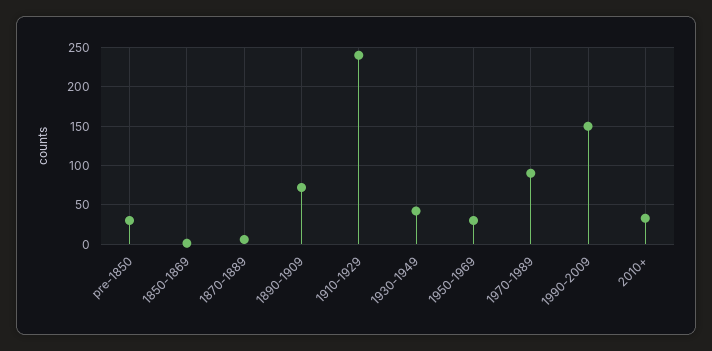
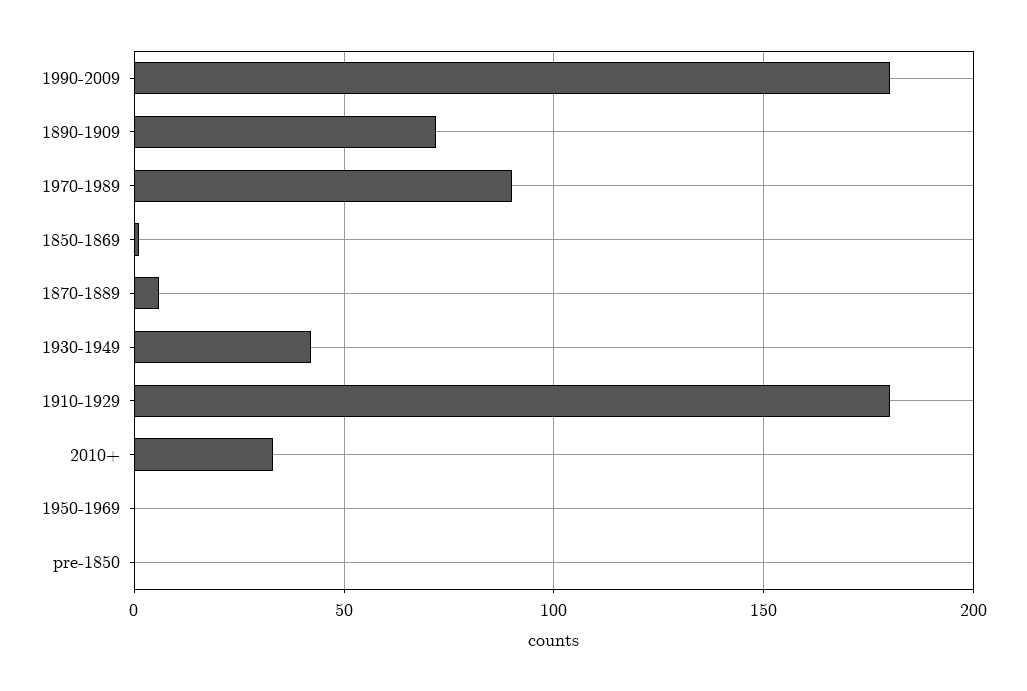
  {
-   "pre-1850": 30,
+   "pre-1850": 0,
    "1850-1869": 0,
    "1870-1889": 5,
    "1890-1909": 70,
-   "1910-1929": 240,
+   "1910-1929": 180,
    "1930-1949": 40,
-   "1950-1969": 30,
+   "1950-1969": 0,
    "1970-1989": 90,
-   "1990-2009": 150,
+   "1990-2009": 180,
    "2010+": 35
  }

